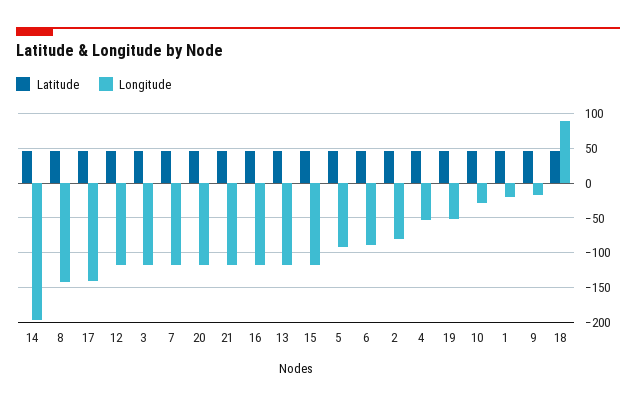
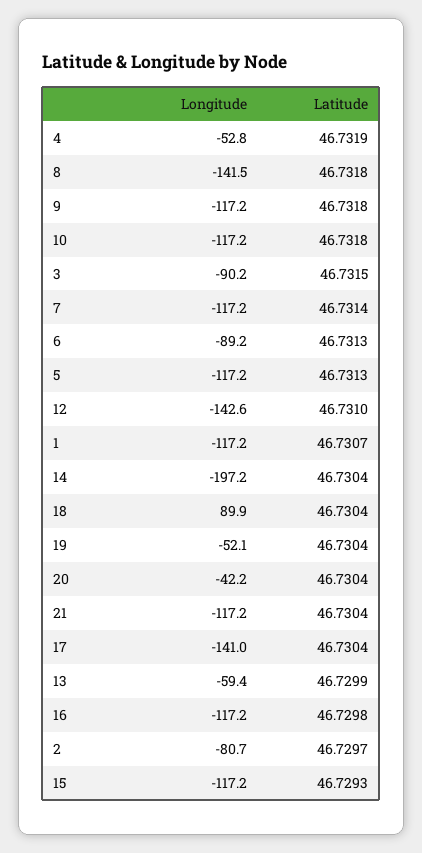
  {
    "Latitude": {
      "14": 46.7304,
      "8": 46.7318,
      "17": 46.7304,
      "12": 46.731,
      "3": 46.7315,
      "7": 46.7314,
      "20": 46.7304,
      "21": 46.7304,
      "16": 46.7298,
      "13": 46.7299,
      "15": 46.7293,
      "5": 46.7313,
      "6": 46.7313,
      "2": 46.7297,
      "4": 46.7319,
      "19": 46.7304,
      "10": 46.7318,
      "1": 46.7307,
      "9": 46.7318,
      "18": 46.7304
    },
    "Longitude": {
      "14": -197.2,
      "8": -141.5,
      "17": -141,
-     "12": -120,
+     "12": -142.6,
-     "3": -120,
+     "3": -90.2,
      "7": -117.2,
-     "20": -120,
+     "20": -42.2,
      "21": -117.2,
      "16": -117.2,
-     "13": -120,
+     "13": -59.4,
      "15": -117.2,
-     "5": -90,
+     "5": -117.2,
      "6": -89.2,
      "2": -80.7,
      "4": -52.8,
      "19": -52.1,
-     "10": -30,
+     "10": -117.2,
-     "1": -20,
+     "1": -117.2,
-     "9": -20,
+     "9": -117.2,
      "18": 89.9
    }
  }

